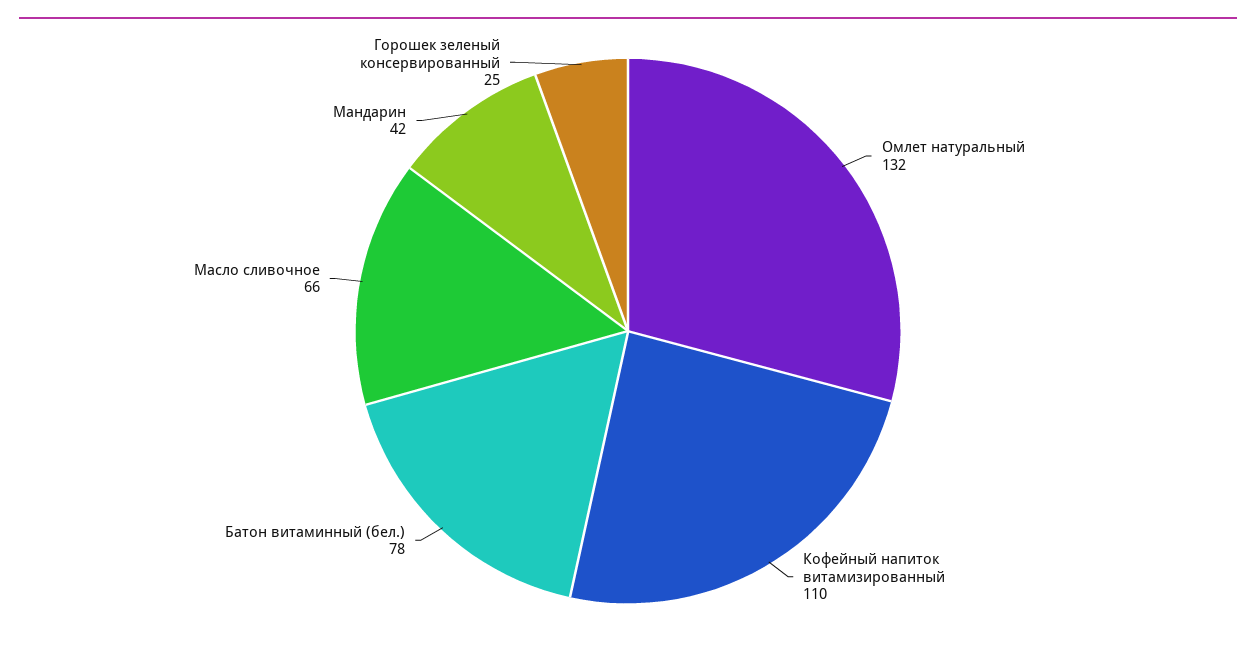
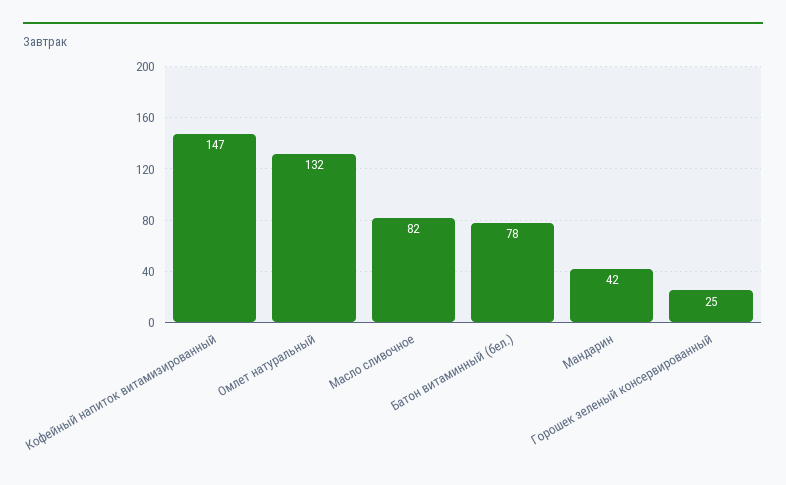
  {
    "Омлет натуральный": 132,
-   "Кофейный напиток витамизированный": 110,
+   "Кофейный напиток витамизированный": 147,
    "Батон витаминный (бел.)": 78,
-   "Масло сливочное": 66,
+   "Масло сливочное": 82,
    "Мандарин": 42,
    "Горошек зеленый консервированный": 25
  }

